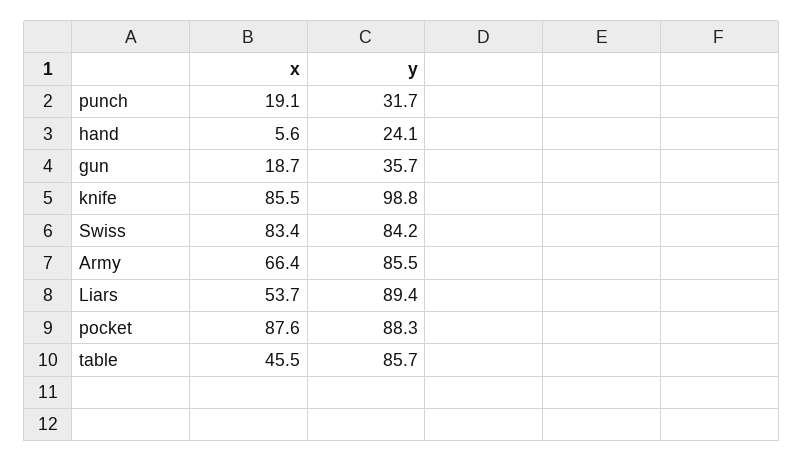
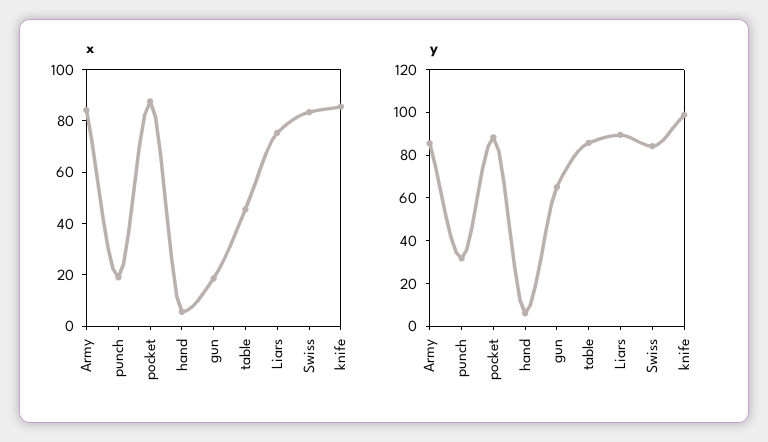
  {
    "x": {
      "punch": 19.1,
      "hand": 5.6,
      "gun": 18.7,
      "knife": 85.5,
      "Swiss": 83.4,
-     "Army": 66.4,
+     "Army": 85,
-     "Liars": 53.7,
+     "Liars": 75,
      "pocket": 87.6,
      "table": 45.5
    },
    "y": {
      "punch": 31.7,
-     "hand": 24.1,
+     "hand": 5,
-     "gun": 35.7,
+     "gun": 65,
      "knife": 98.8,
      "Swiss": 84.2,
      "Army": 85.5,
      "Liars": 89.4,
      "pocket": 88.3,
      "table": 85.7
    }
  }

